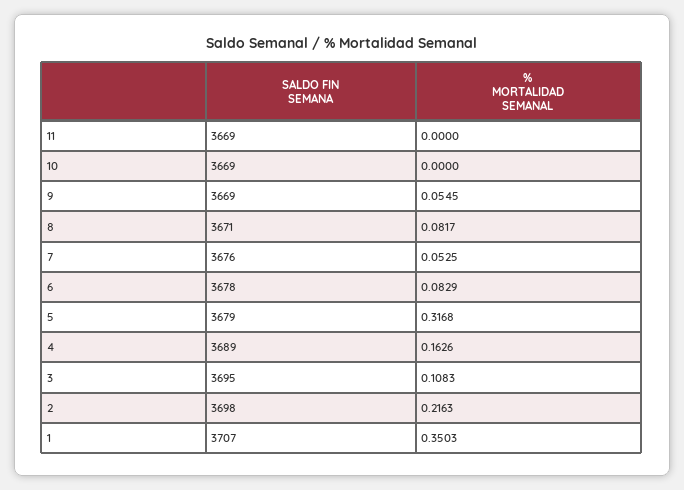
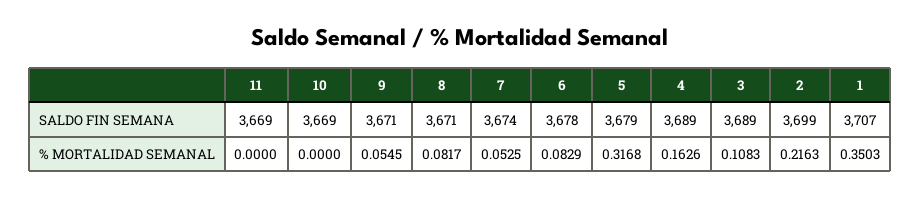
  {
    "SALDO FIN SEMANA": {
      "11": 3669,
      "10": 3669,
-     "9": 3669,
+     "9": 3671,
      "8": 3671,
-     "7": 3676,
+     "7": 3674,
      "6": 3678,
      "5": 3679,
      "4": 3689,
-     "3": 3695,
+     "3": 3689,
-     "2": 3698,
+     "2": 3699,
      "1": 3707
    },
    "% MORTALIDAD SEMANAL": {
      "11": 0,
      "10": 0,
      "9": 0.0545,
      "8": 0.0817,
      "7": 0.0525,
      "6": 0.0829,
      "5": 0.3168,
      "4": 0.1626,
      "3": 0.1083,
      "2": 0.2163,
      "1": 0.3503
    }
  }

